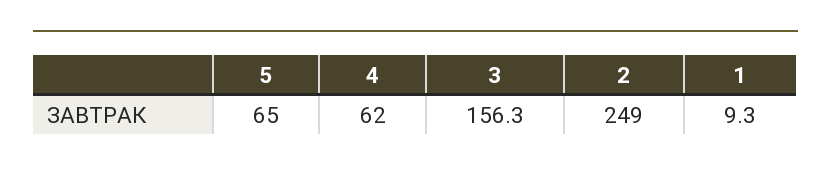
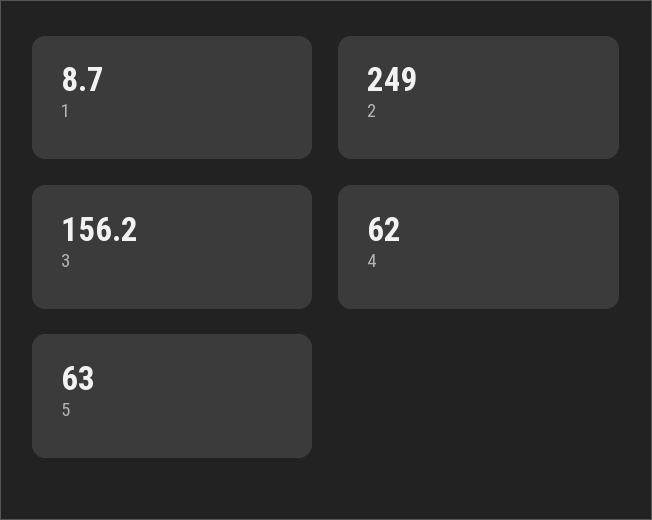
  {
-   "5": 65,
+   "5": 63,
    "4": 62,
-   "3": 156.3,
+   "3": 156.2,
    "2": 249,
-   "1": 9.3
+   "1": 8.7
  }

